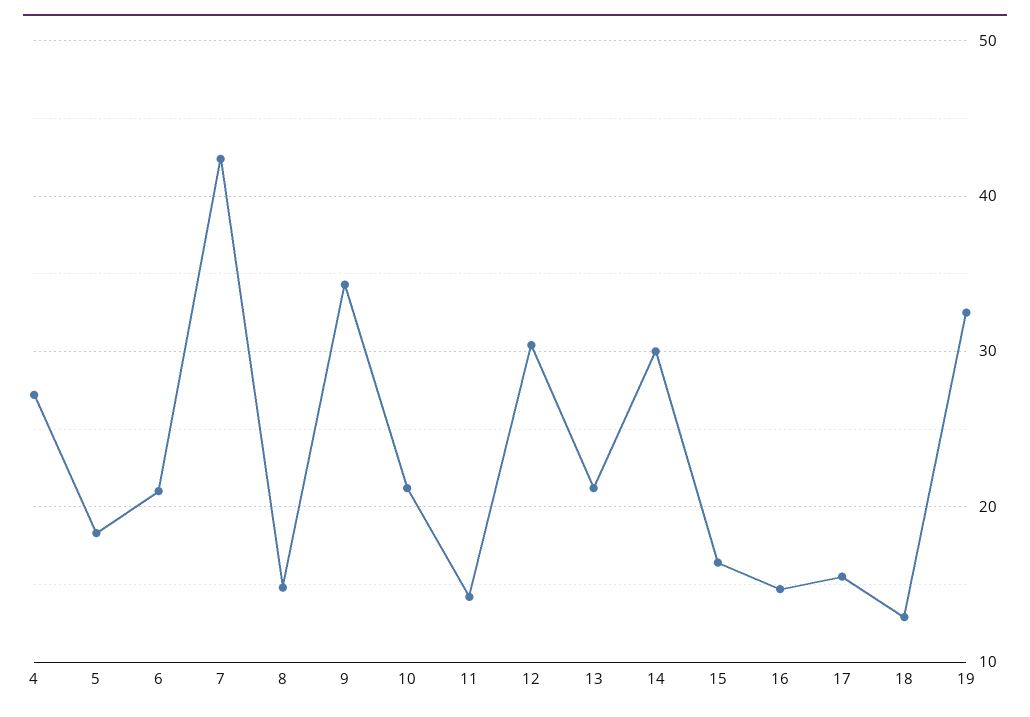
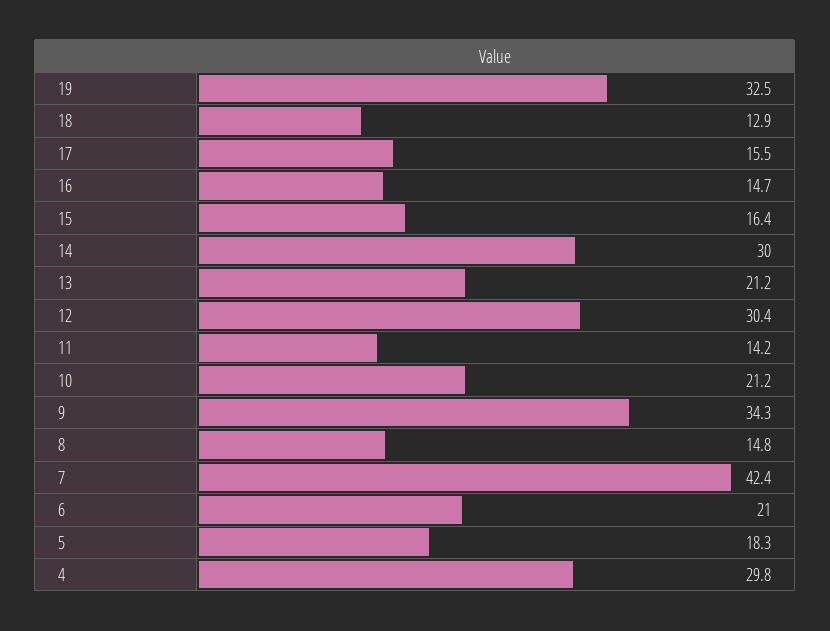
  {
-   "4": 27,
+   "4": 29.8,
    "5": 18.3,
    "6": 21,
    "7": 42.4,
    "8": 14.8,
    "9": 34.3,
    "10": 21.2,
    "11": 14.2,
    "12": 30.4,
    "13": 21.2,
    "14": 30,
    "15": 16.4,
    "16": 14.7,
    "17": 15.5,
    "18": 12.9,
    "19": 32.5
  }

